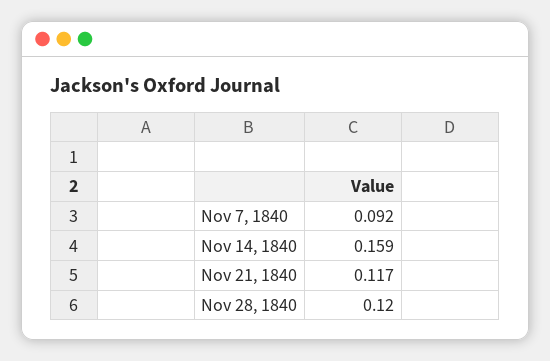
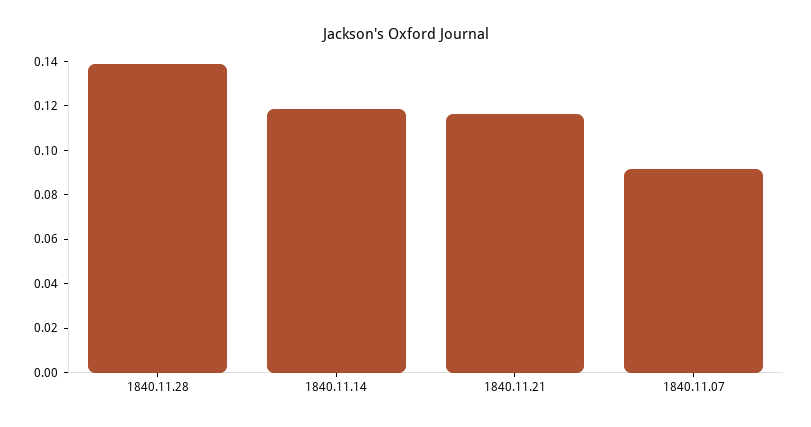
  {
    "Nov 7, 1840": 0.092,
-   "Nov 14, 1840": 0.159,
+   "Nov 14, 1840": 0.12,
    "Nov 21, 1840": 0.117,
-   "Nov 28, 1840": 0.12
+   "Nov 28, 1840": 0.14
  }

